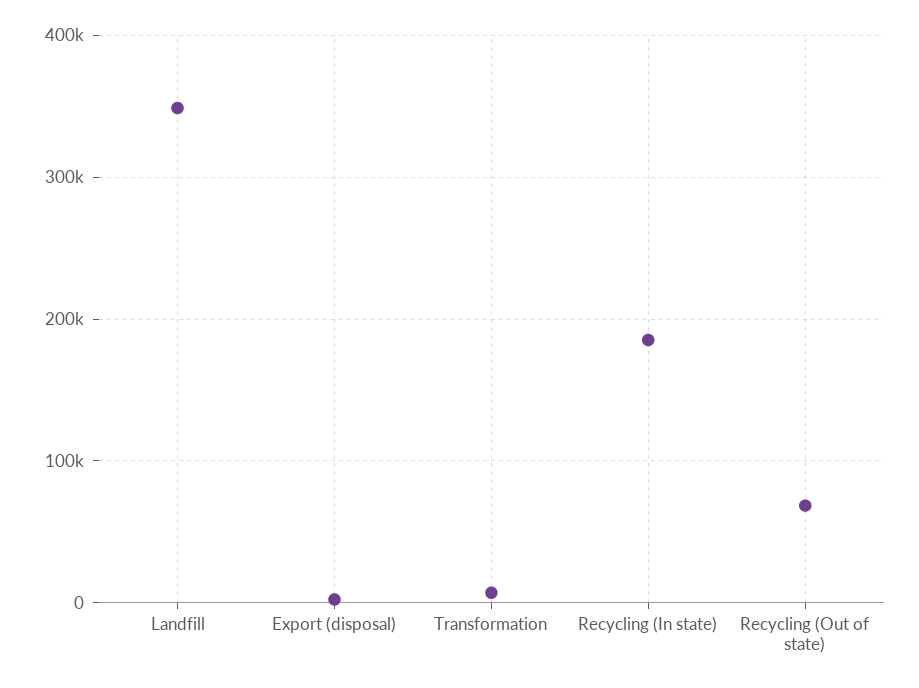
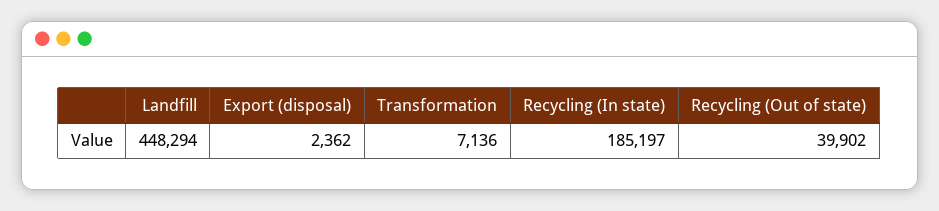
  {
-   "Landfill": 350000,
+   "Landfill": 448294,
    "Export (disposal)": 2362,
    "Transformation": 7136,
    "Recycling (In state)": 185197,
-   "Recycling (Out of state)": 70000
+   "Recycling (Out of state)": 39902
  }

